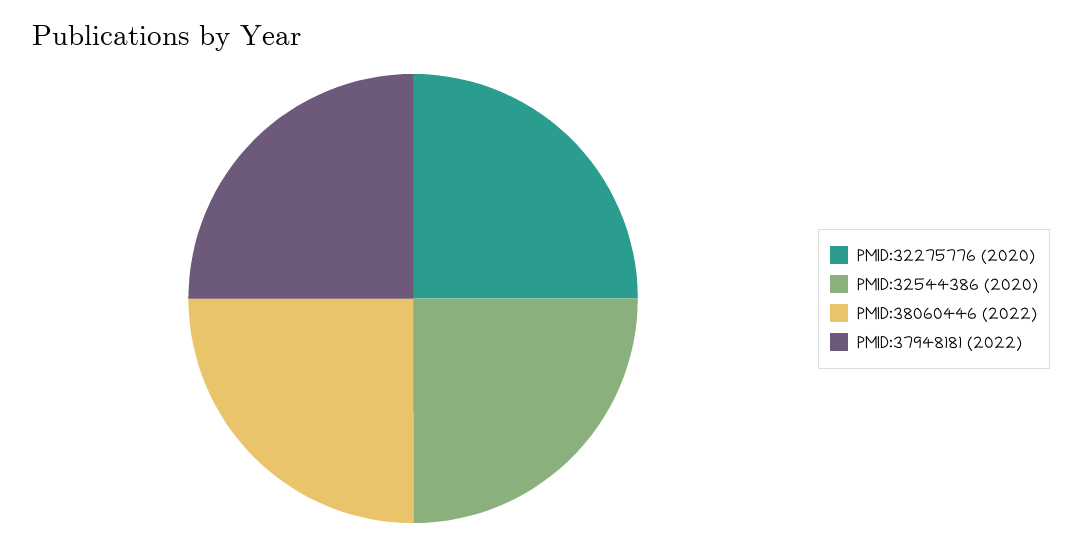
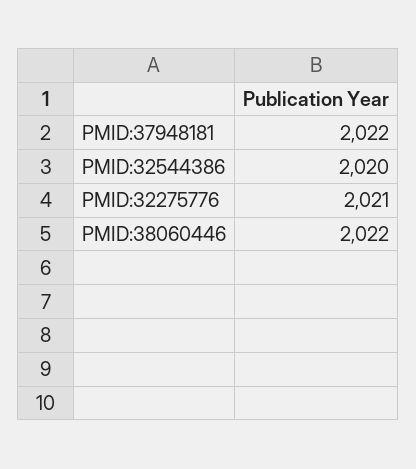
  {
-   "PMID:32275776": 2020,
+   "PMID:32275776": 2021,
    "PMID:32544386": 2020,
    "PMID:38060446": 2022,
    "PMID:37948181": 2022
  }

